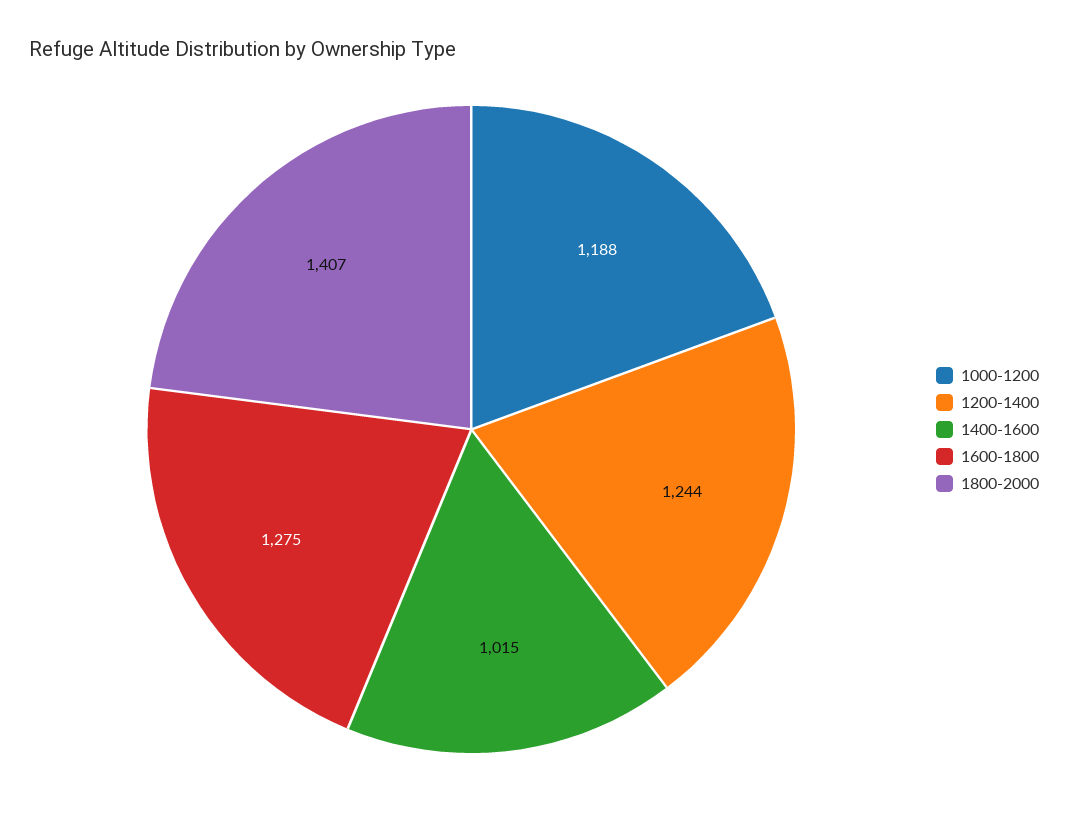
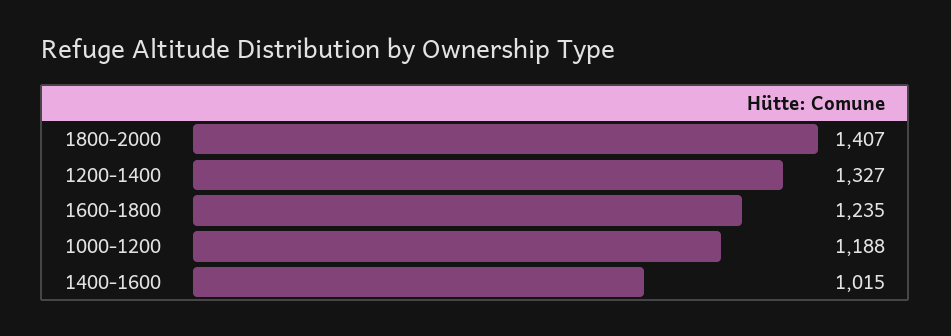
  {
    "1000-1200": 1188,
-   "1200-1400": 1244,
+   "1200-1400": 1327,
    "1400-1600": 1015,
-   "1600-1800": 1275,
+   "1600-1800": 1235,
    "1800-2000": 1407
  }

